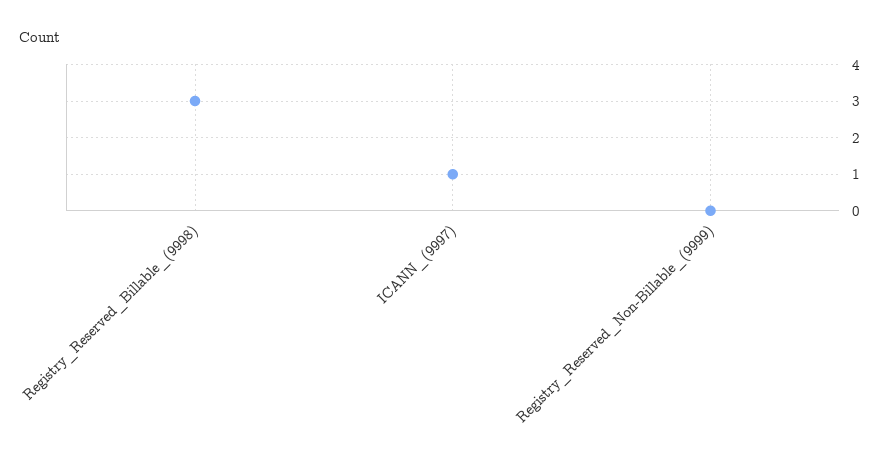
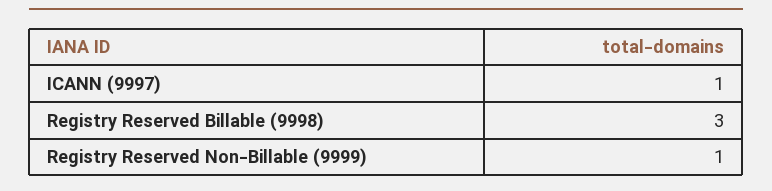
  {
    "Registry_Reserved_Billable_(9998)": 3,
    "ICANN_(9997)": 1,
-   "Registry_Reserved_Non-Billable_(9999)": 0
+   "Registry_Reserved_Non-Billable_(9999)": 1
  }

